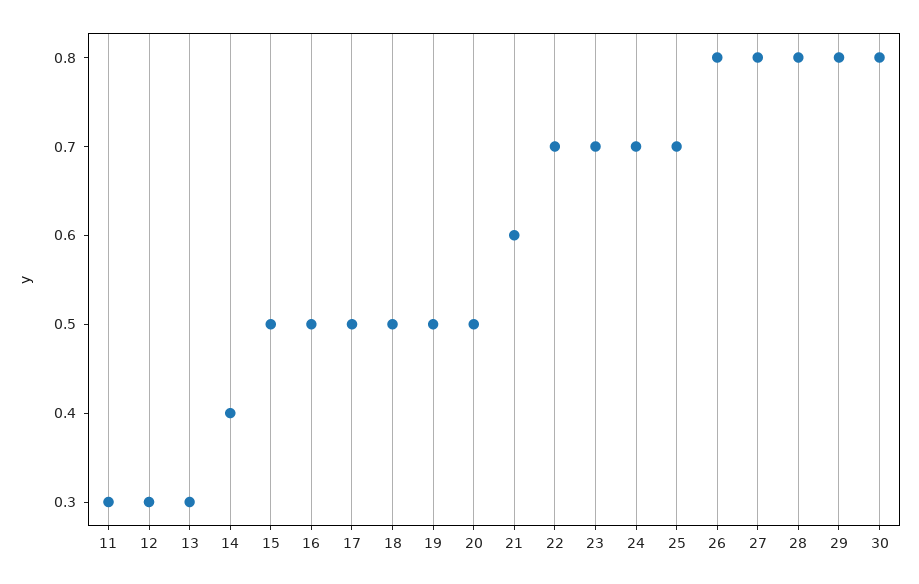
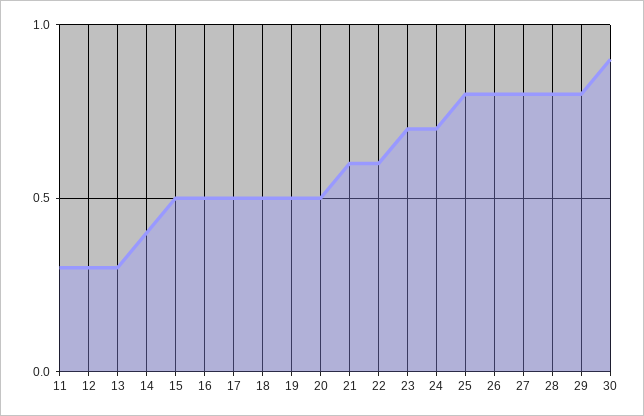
  {
    "11": 0.3,
    "12": 0.3,
    "13": 0.3,
    "14": 0.4,
    "15": 0.5,
    "16": 0.5,
    "17": 0.5,
    "18": 0.5,
    "19": 0.5,
    "20": 0.5,
    "21": 0.6,
-   "22": 0.7,
+   "22": 0.6,
    "23": 0.7,
    "24": 0.7,
-   "25": 0.7,
+   "25": 0.8,
    "26": 0.8,
    "27": 0.8,
    "28": 0.8,
    "29": 0.8,
-   "30": 0.8
+   "30": 0.9
  }

